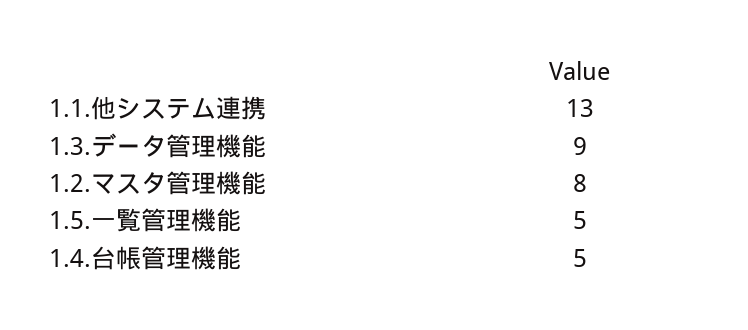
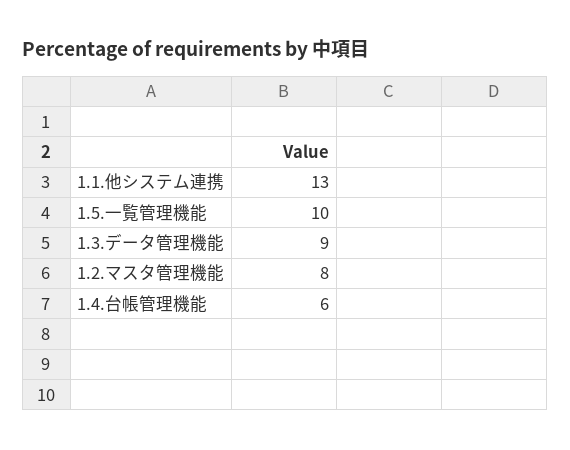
  {
    "1.1.他システム連携": 13,
    "1.3.データ管理機能": 9,
    "1.2.マスタ管理機能": 8,
-   "1.5.一覧管理機能": 5,
+   "1.5.一覧管理機能": 10,
-   "1.4.台帳管理機能": 5
+   "1.4.台帳管理機能": 6
  }

